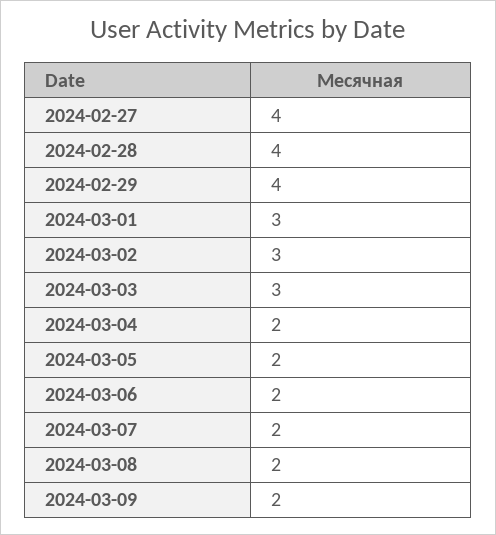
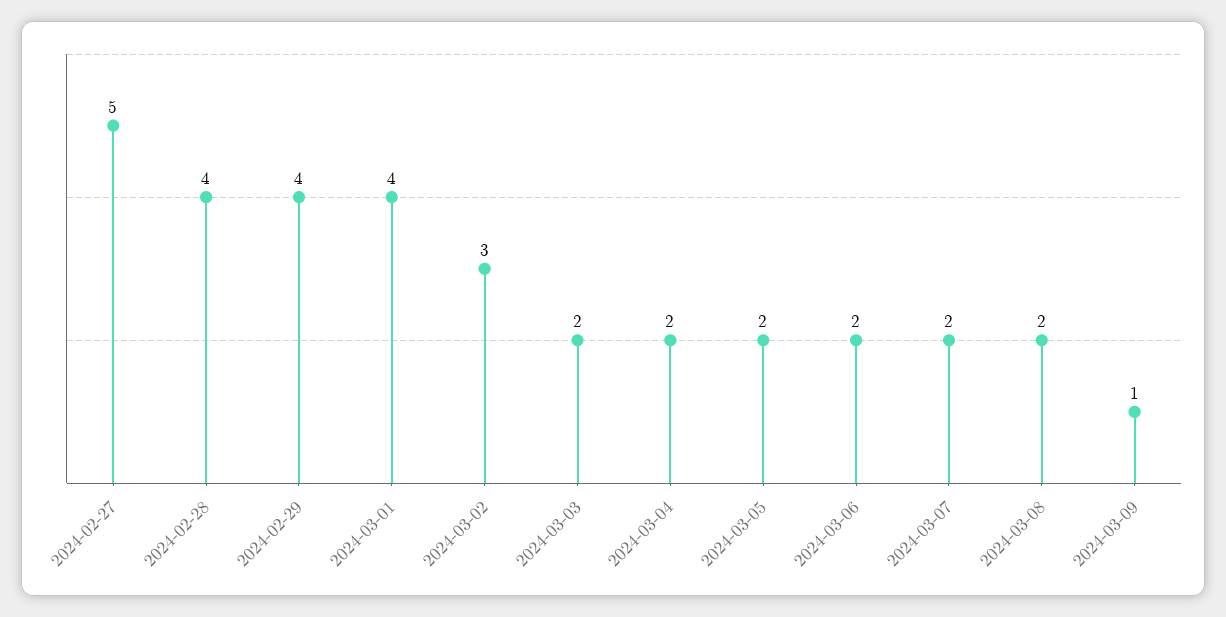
  {
-   "2024-02-27": 4,
+   "2024-02-27": 5,
    "2024-02-28": 4,
    "2024-02-29": 4,
-   "2024-03-01": 3,
+   "2024-03-01": 4,
    "2024-03-02": 3,
-   "2024-03-03": 3,
+   "2024-03-03": 2,
    "2024-03-04": 2,
    "2024-03-05": 2,
    "2024-03-06": 2,
    "2024-03-07": 2,
    "2024-03-08": 2,
-   "2024-03-09": 2
+   "2024-03-09": 1
  }

